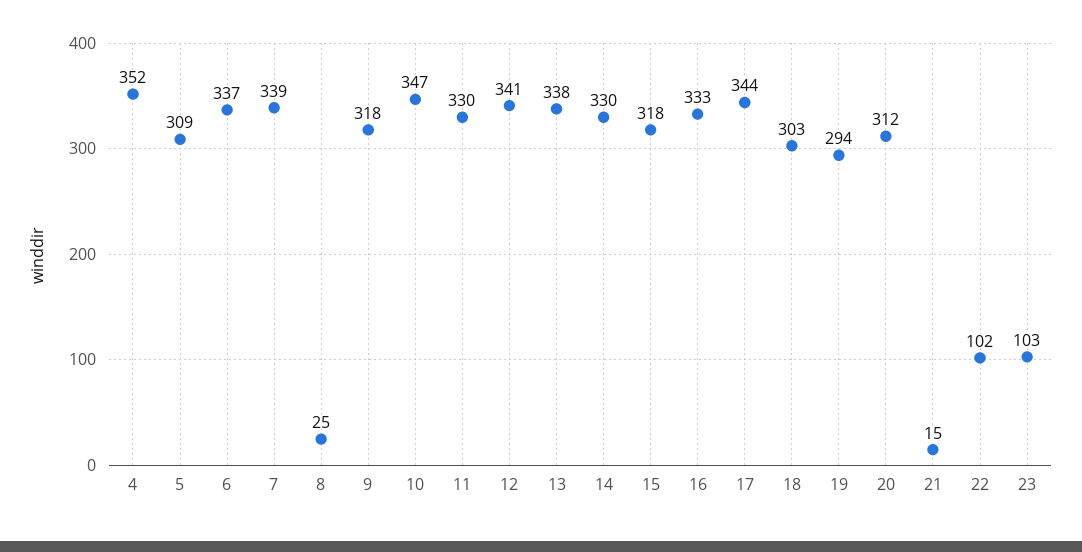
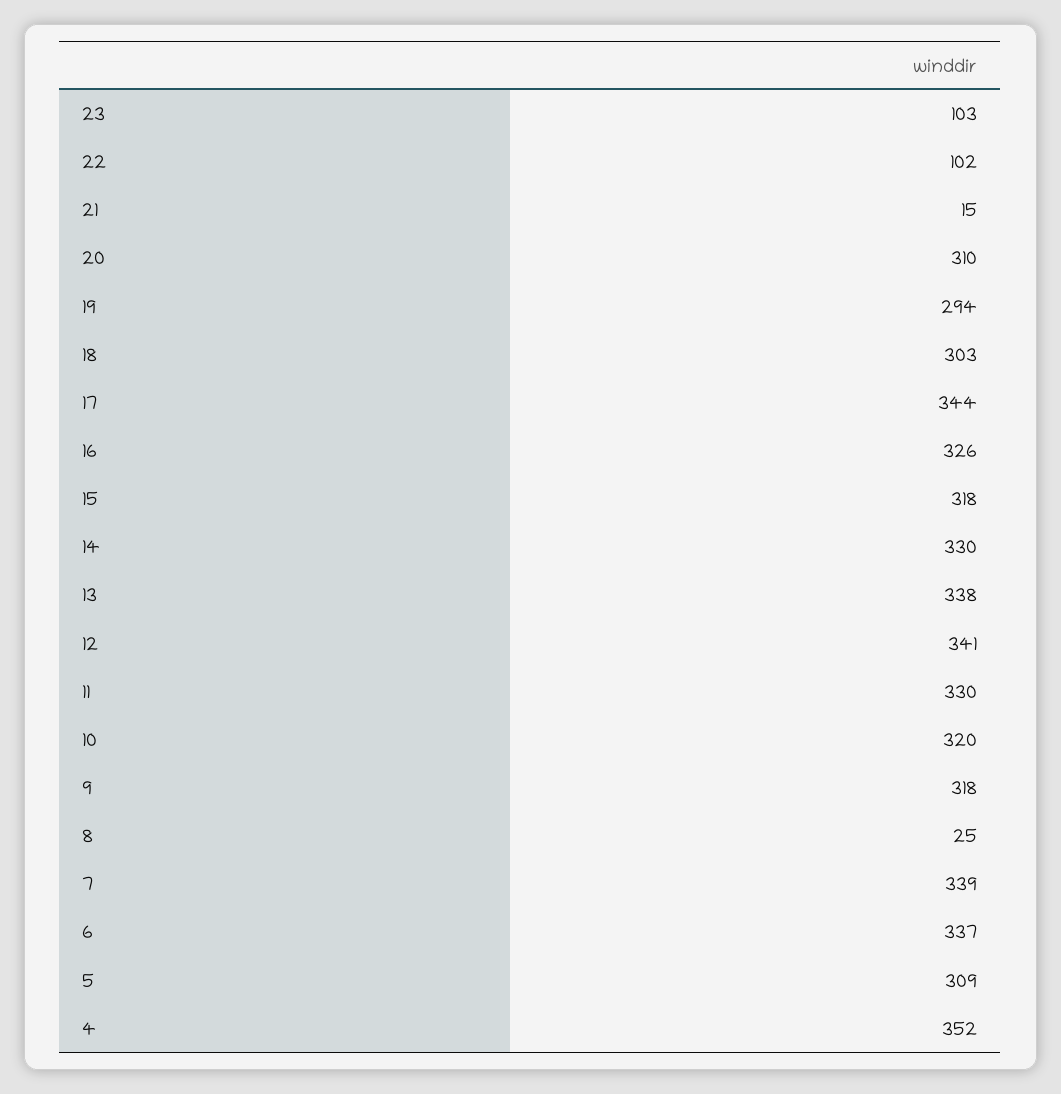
  {
    "4": 352,
    "5": 309,
    "6": 337,
    "7": 339,
    "8": 25,
    "9": 318,
-   "10": 347,
+   "10": 320,
    "11": 330,
    "12": 341,
    "13": 338,
    "14": 330,
    "15": 318,
-   "16": 333,
+   "16": 326,
    "17": 344,
    "18": 303,
    "19": 294,
-   "20": 312,
+   "20": 310,
    "21": 15,
    "22": 102,
    "23": 103
  }

